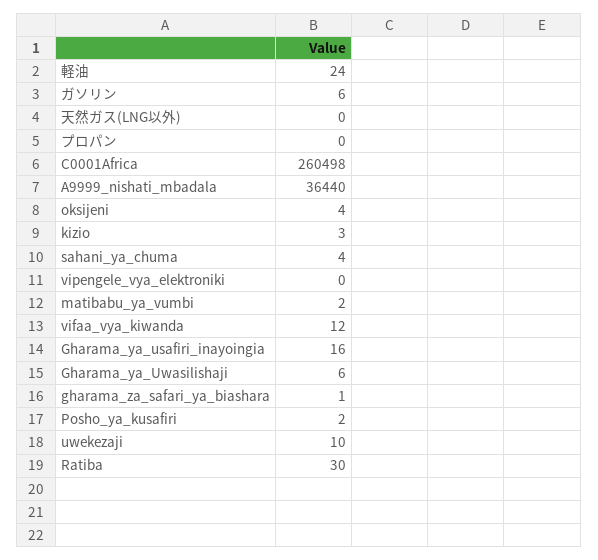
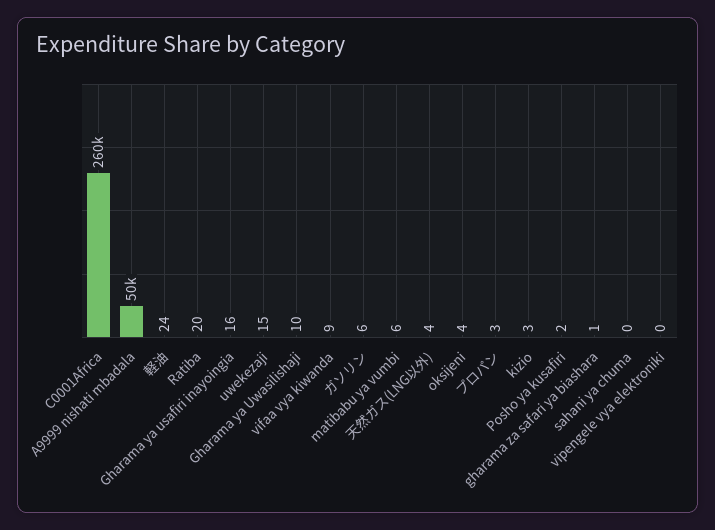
  {
    "軽油": 24,
    "ガソリン": 6,
-   "天然ガス(LNG以外)": 0,
+   "天然ガス(LNG以外)": 4,
-   "プロパン": 0,
+   "プロパン": 3,
    "C0001Africa": 260498,
-   "A9999_nishati_mbadala": 36440,
+   "A9999_nishati_mbadala": 50000,
    "oksijeni": 4,
    "kizio": 3,
-   "sahani_ya_chuma": 4,
+   "sahani_ya_chuma": 0,
    "vipengele_vya_elektroniki": 0,
-   "matibabu_ya_vumbi": 2,
+   "matibabu_ya_vumbi": 6,
-   "vifaa_vya_kiwanda": 12,
+   "vifaa_vya_kiwanda": 9,
    "Gharama_ya_usafiri_inayoingia": 16,
-   "Gharama_ya_Uwasilishaji": 6,
+   "Gharama_ya_Uwasilishaji": 10,
    "gharama_za_safari_ya_biashara": 1,
    "Posho_ya_kusafiri": 2,
-   "uwekezaji": 10,
+   "uwekezaji": 15,
-   "Ratiba": 30
+   "Ratiba": 20
  }

